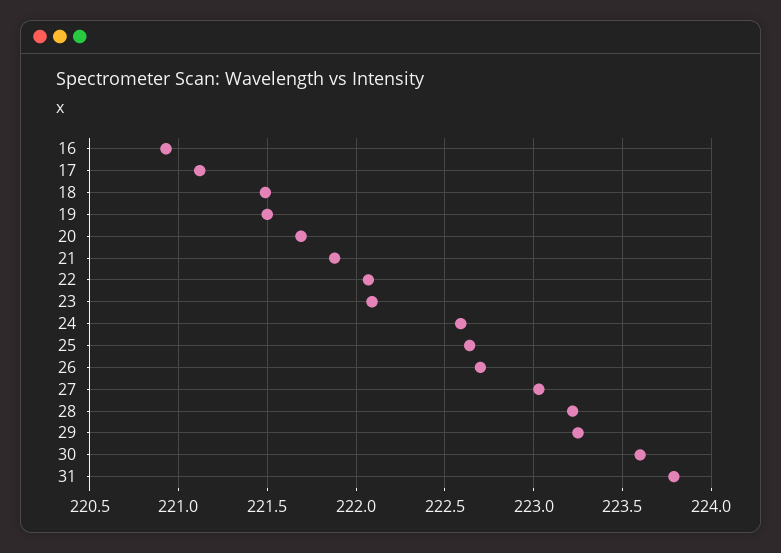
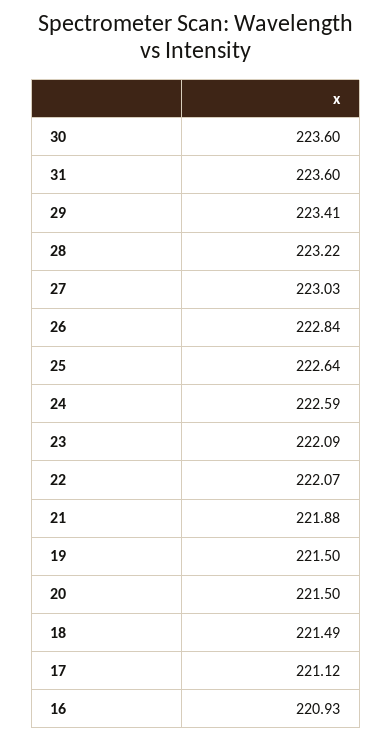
  {
    "16": 220.93,
    "17": 221.12,
    "18": 221.49,
    "19": 221.5,
-   "20": 221.7,
+   "20": 221.5,
    "21": 221.88,
    "22": 222.07,
    "23": 222.09,
    "24": 222.59,
    "25": 222.64,
-   "26": 222.7,
+   "26": 222.84,
    "27": 223.03,
    "28": 223.22,
-   "29": 223.25,
+   "29": 223.41,
    "30": 223.6,
-   "31": 223.8
+   "31": 223.6
  }

